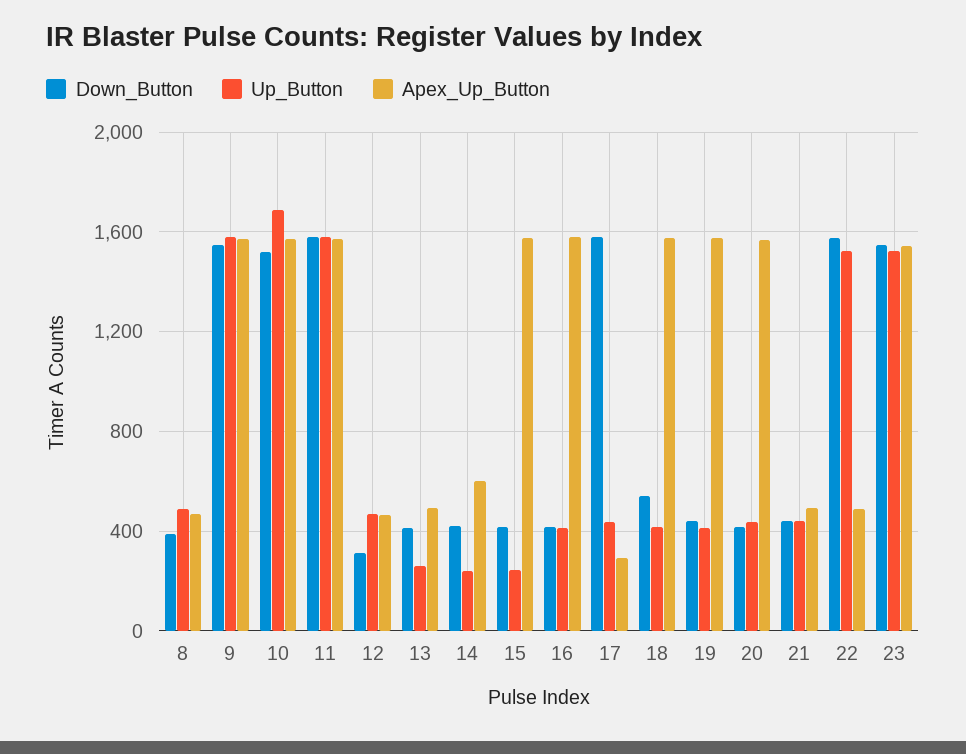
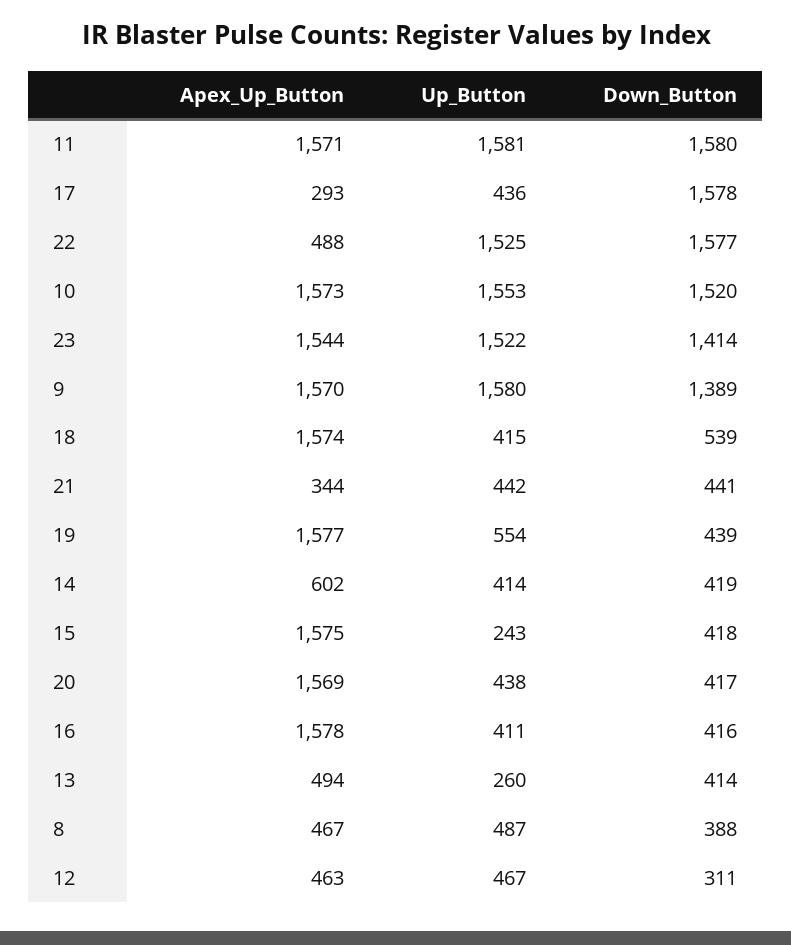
  {
    "Down_Button": {
      "8": 388,
-     "9": 1550,
+     "9": 1389,
      "10": 1520,
      "11": 1580,
      "12": 311,
      "13": 414,
      "14": 419,
      "15": 418,
      "16": 416,
      "17": 1578,
      "18": 539,
      "19": 439,
      "20": 417,
      "21": 441,
      "22": 1577,
-     "23": 1550
+     "23": 1414
    },
    "Up_Button": {
      "8": 487,
      "9": 1580,
-     "10": 1700,
+     "10": 1553,
      "11": 1581,
      "12": 467,
      "13": 260,
-     "14": 250,
+     "14": 414,
      "15": 243,
      "16": 411,
      "17": 436,
      "18": 415,
-     "19": 400,
+     "19": 554,
      "20": 438,
      "21": 442,
      "22": 1525,
      "23": 1522
    },
    "Apex_Up_Button": {
      "8": 467,
      "9": 1570,
      "10": 1573,
      "11": 1571,
      "12": 463,
      "13": 494,
      "14": 602,
      "15": 1575,
      "16": 1578,
      "17": 293,
      "18": 1574,
      "19": 1577,
      "20": 1569,
-     "21": 500,
+     "21": 344,
      "22": 488,
      "23": 1544
    }
  }

